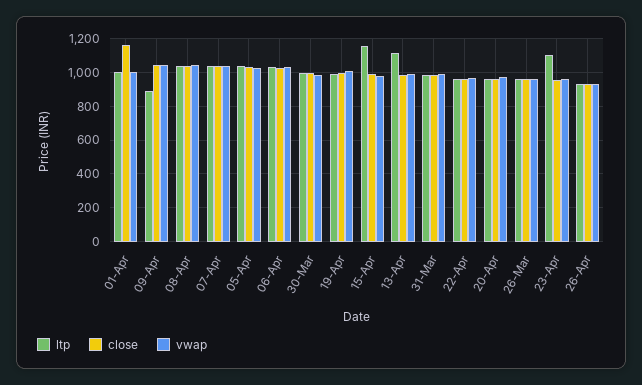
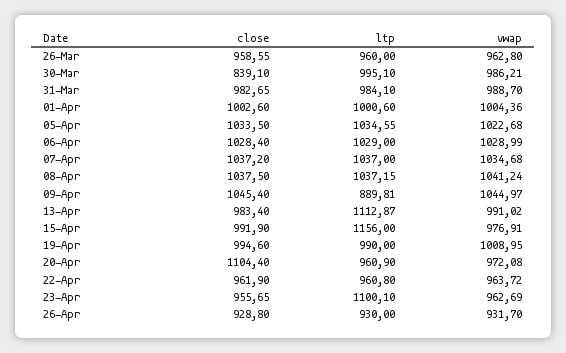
  {
    "ltp": {
      "01-Apr": 1000.6,
      "09-Apr": 889.81,
      "08-Apr": 1037.15,
      "07-Apr": 1037,
      "05-Apr": 1034.55,
      "06-Apr": 1029,
      "30-Mar": 995.1,
      "19-Apr": 990,
      "15-Apr": 1156,
      "13-Apr": 1112.87,
      "31-Mar": 984.1,
      "22-Apr": 960.8,
      "20-Apr": 960.9,
      "26-Mar": 960,
      "23-Apr": 1100.1,
      "26-Apr": 930
    },
    "close": {
-     "01-Apr": 1150,
+     "01-Apr": 1002.6,
      "09-Apr": 1045.4,
      "08-Apr": 1037.5,
      "07-Apr": 1037.2,
      "05-Apr": 1033.5,
      "06-Apr": 1028.4,
-     "30-Mar": 1000,
+     "30-Mar": 839.1,
      "19-Apr": 994.6,
      "15-Apr": 991.9,
      "13-Apr": 983.4,
      "31-Mar": 982.65,
      "22-Apr": 961.9,
-     "20-Apr": 950,
+     "20-Apr": 1104.4,
      "26-Mar": 958.55,
      "23-Apr": 955.65,
      "26-Apr": 928.8
    },
    "vwap": {
      "01-Apr": 1004.36,
      "09-Apr": 1044.97,
      "08-Apr": 1041.24,
      "07-Apr": 1034.68,
      "05-Apr": 1022.68,
      "06-Apr": 1028.99,
      "30-Mar": 986.21,
      "19-Apr": 1008.95,
      "15-Apr": 976.91,
      "13-Apr": 991.02,
      "31-Mar": 988.7,
      "22-Apr": 963.72,
      "20-Apr": 972.08,
      "26-Mar": 962.8,
      "23-Apr": 962.69,
      "26-Apr": 931.7
    }
  }

